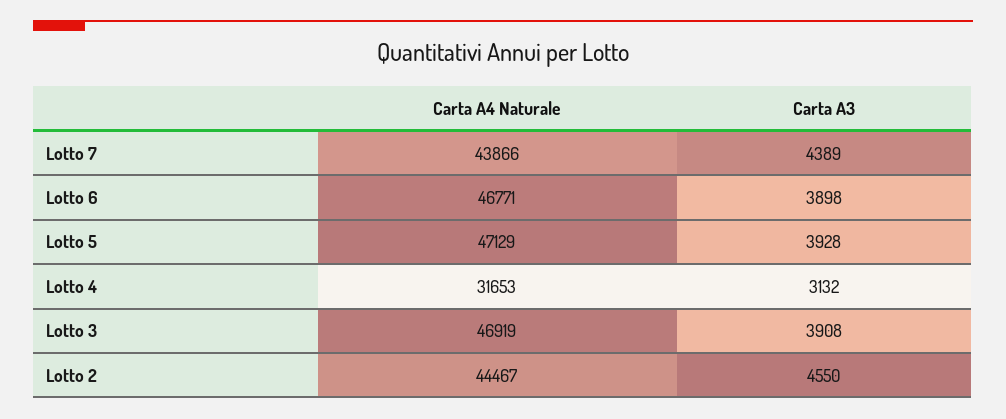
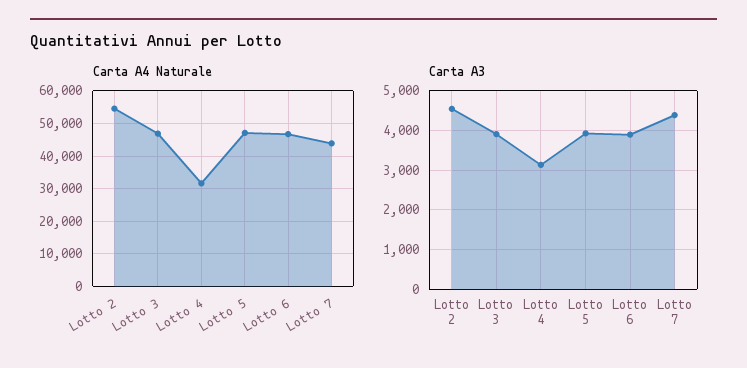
  {
    "Carta A4 Naturale": {
      "Lotto 7": 43866,
      "Lotto 6": 46771,
      "Lotto 5": 47129,
      "Lotto 4": 31653,
      "Lotto 3": 46919,
-     "Lotto 2": 44467
+     "Lotto 2": 54000
    },
    "Carta A3": {
      "Lotto 7": 4389,
      "Lotto 6": 3898,
      "Lotto 5": 3928,
      "Lotto 4": 3132,
      "Lotto 3": 3908,
      "Lotto 2": 4550
    }
  }

